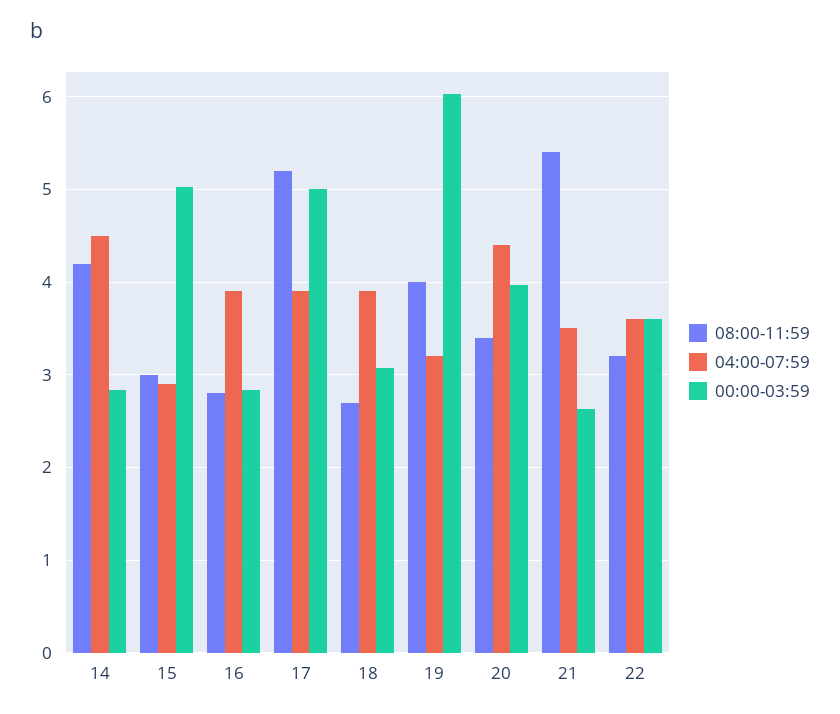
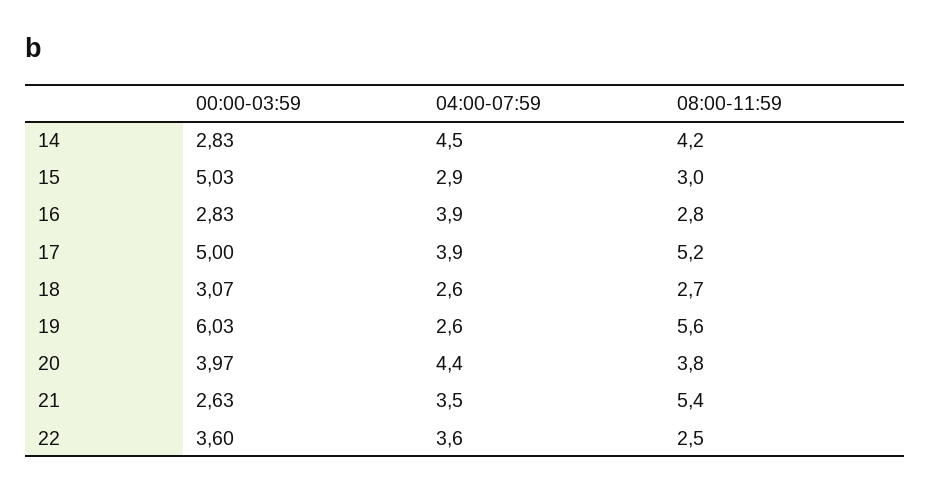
  {
    "08:00-11:59": {
      "14": 4.2,
      "15": 3,
      "16": 2.8,
      "17": 5.2,
      "18": 2.7,
-     "19": 4,
+     "19": 5.6,
-     "20": 3.4,
+     "20": 3.8,
      "21": 5.4,
-     "22": 3.2
+     "22": 2.5
    },
    "04:00-07:59": {
      "14": 4.5,
      "15": 2.9,
      "16": 3.9,
      "17": 3.9,
-     "18": 3.9,
+     "18": 2.6,
-     "19": 3.2,
+     "19": 2.6,
      "20": 4.4,
      "21": 3.5,
      "22": 3.6
    },
    "00:00-03:59": {
      "14": 2.83,
      "15": 5.03,
      "16": 2.83,
      "17": 5,
      "18": 3.07,
      "19": 6.03,
      "20": 3.97,
      "21": 2.63,
      "22": 3.6
    }
  }

